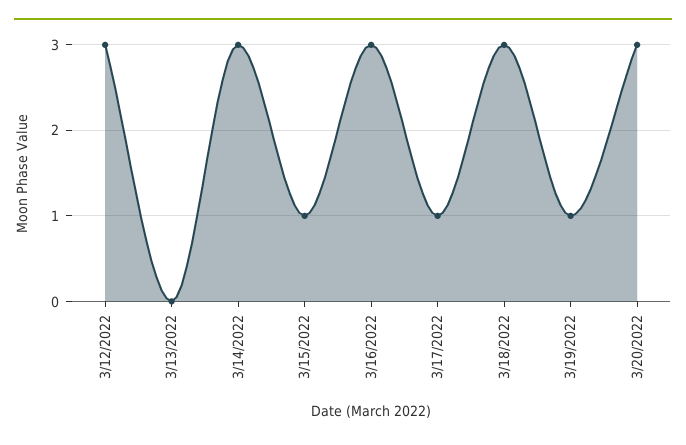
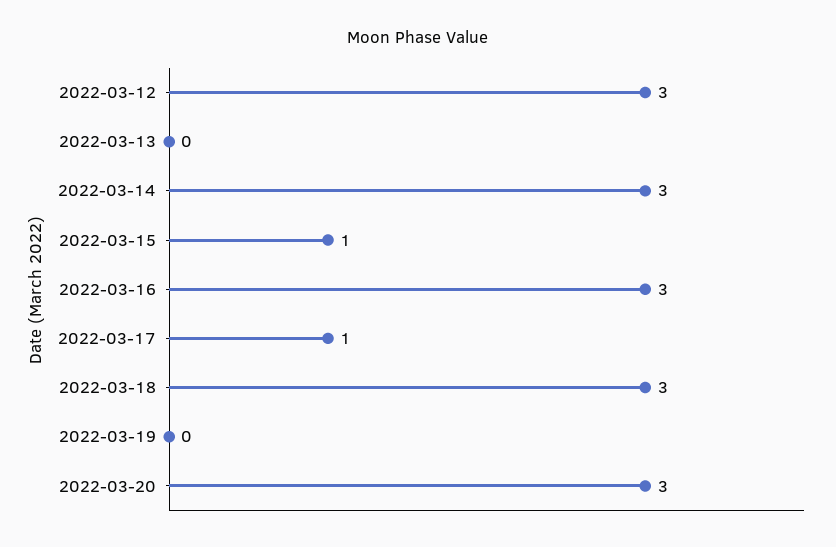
  {
    "3/12/2022": 3,
    "3/13/2022": 0,
    "3/14/2022": 3,
    "3/15/2022": 1,
    "3/16/2022": 3,
    "3/17/2022": 1,
    "3/18/2022": 3,
-   "3/19/2022": 1,
+   "3/19/2022": 0,
    "3/20/2022": 3
  }

